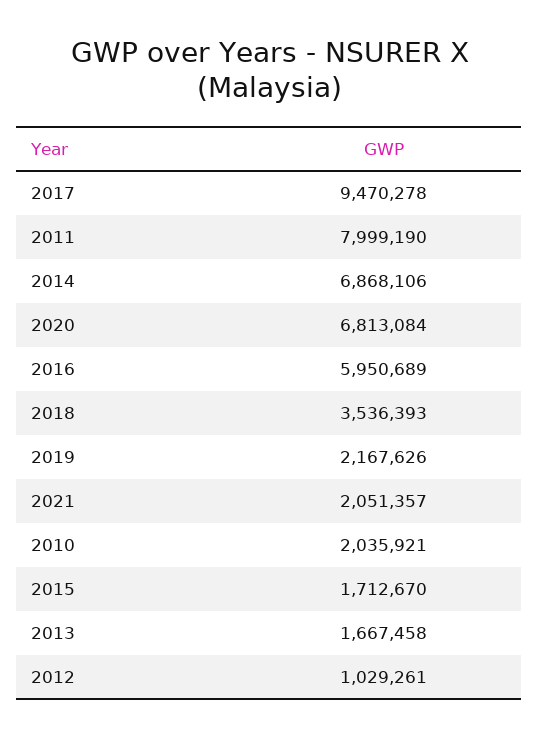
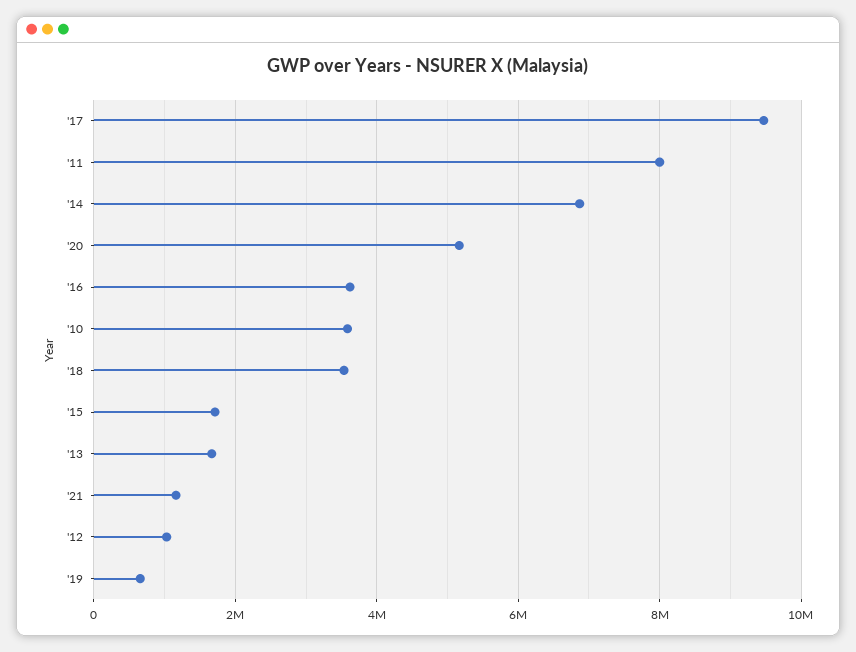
  {
    "2017": 9470278,
    "2011": 7999190,
    "2014": 6868106,
-   "2020": 6813084,
+   "2020": 5200000,
-   "2016": 5950689,
+   "2016": 3600000,
    "2018": 3536393,
-   "2019": 2167626,
+   "2019": 600000,
-   "2021": 2051357,
+   "2021": 1200000,
-   "2010": 2035921,
+   "2010": 3600000,
    "2015": 1712670,
    "2013": 1667458,
    "2012": 1029261
  }

